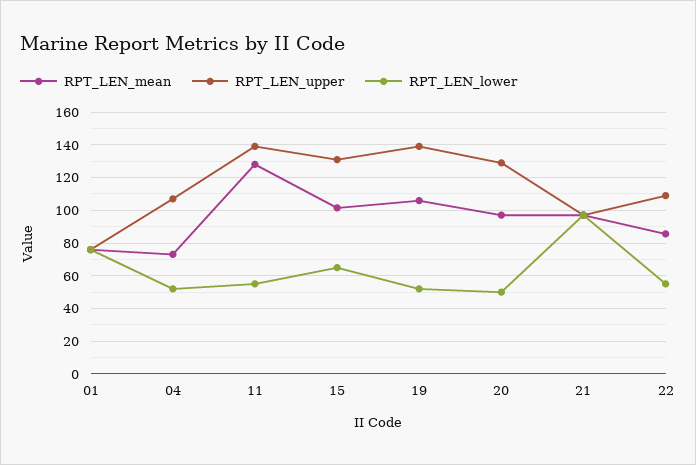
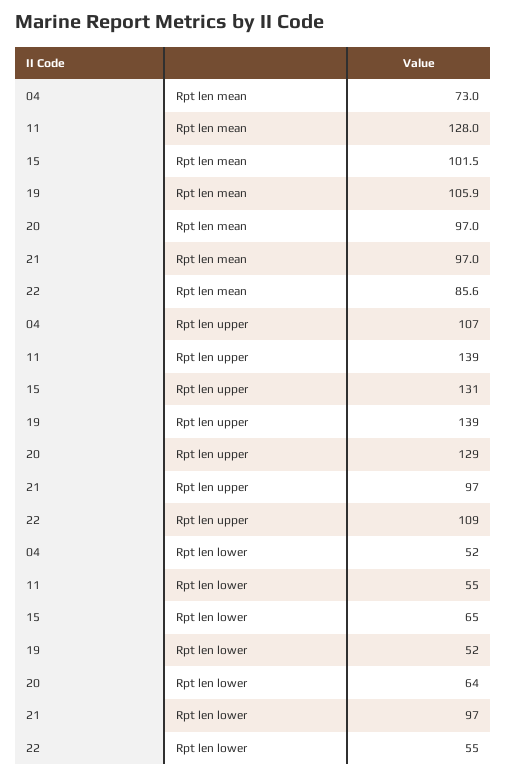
  {
    "RPT_LEN_mean": {
-     "01": 75,
      "04": 73,
      "11": 128,
      "15": 101.5,
      "19": 105.9,
      "20": 97,
      "21": 97,
      "22": 85.6
    },
    "RPT_LEN_upper": {
-     "01": 75,
      "04": 107,
      "11": 139,
      "15": 131,
      "19": 139,
      "20": 129,
      "21": 97,
      "22": 109
    },
    "RPT_LEN_lower": {
-     "01": 75,
      "04": 52,
      "11": 55,
      "15": 65,
      "19": 52,
-     "20": 50,
+     "20": 64,
      "21": 97,
      "22": 55
    }
  }

